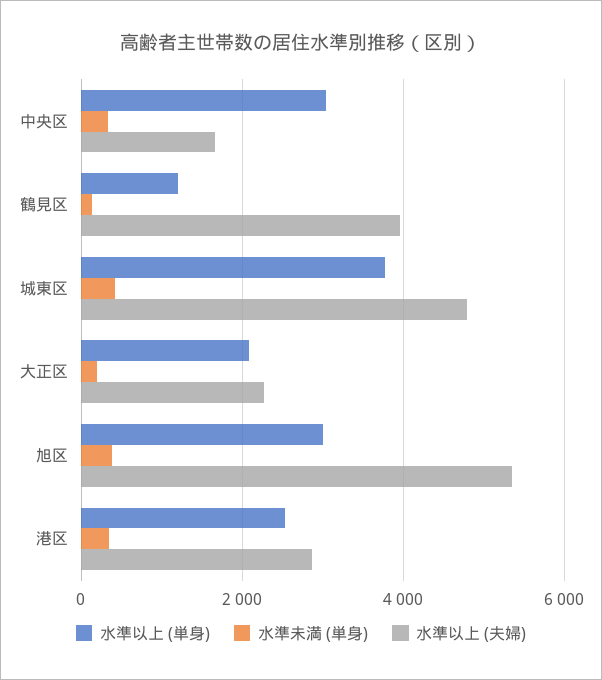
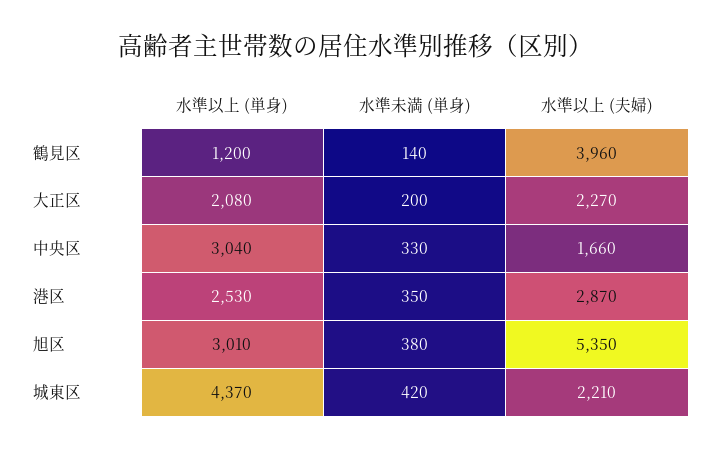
  {
    "水準以上 (単身)": {
      "中央区": 3040,
      "鶴見区": 1200,
-     "城東区": 3800,
+     "城東区": 4370,
      "大正区": 2080,
      "旭区": 3010,
      "港区": 2530
    },
    "水準未満 (単身)": {
      "中央区": 330,
      "鶴見区": 140,
      "城東区": 420,
      "大正区": 200,
      "旭区": 380,
      "港区": 350
    },
    "水準以上 (夫婦)": {
      "中央区": 1660,
      "鶴見区": 3960,
-     "城東区": 4800,
+     "城東区": 2210,
      "大正区": 2270,
      "旭区": 5350,
      "港区": 2870
    }
  }

